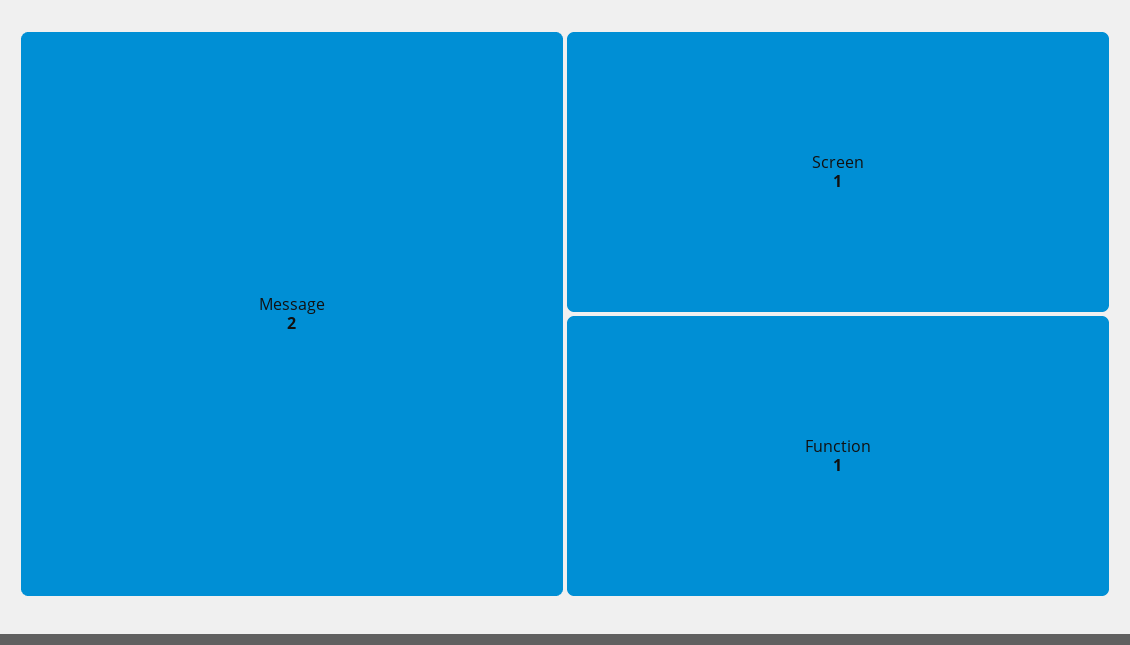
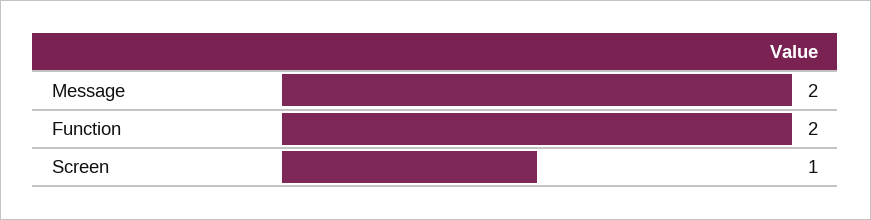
  {
    "Message": 2,
    "Screen": 1,
-   "Function": 1
+   "Function": 2
  }

